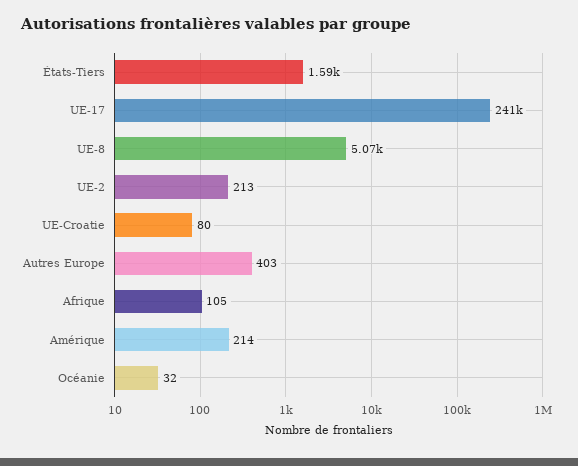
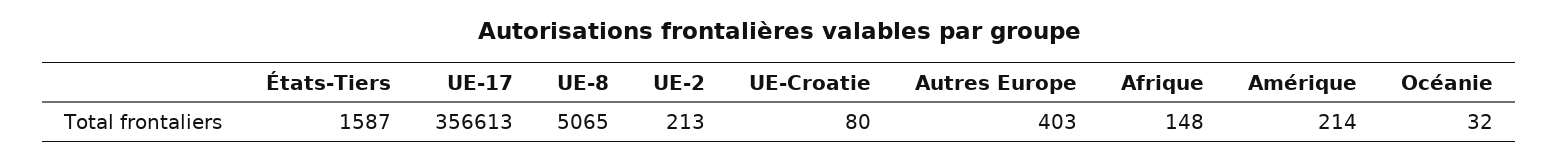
  {
    "États-Tiers": 1587,
-   "UE-17": 241000,
+   "UE-17": 356613,
    "UE-8": 5065,
    "UE-2": 213,
    "UE-Croatie": 80,
    "Autres Europe": 403,
-   "Afrique": 105,
+   "Afrique": 148,
    "Amérique": 214,
    "Océanie": 32
  }

